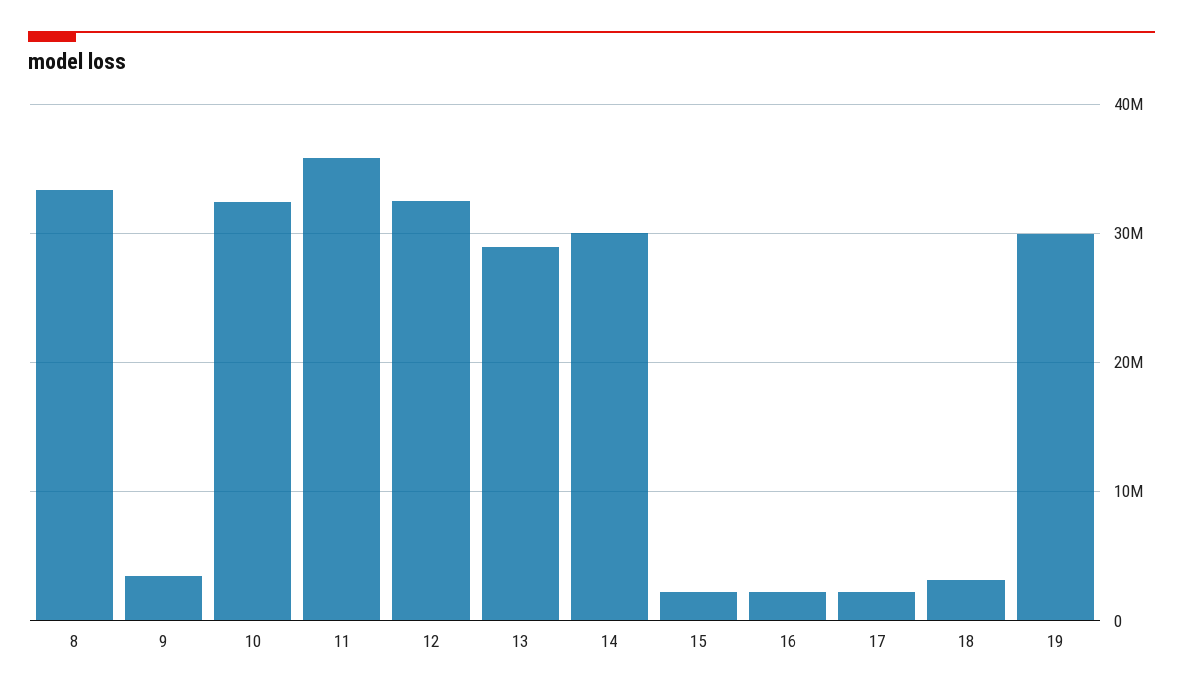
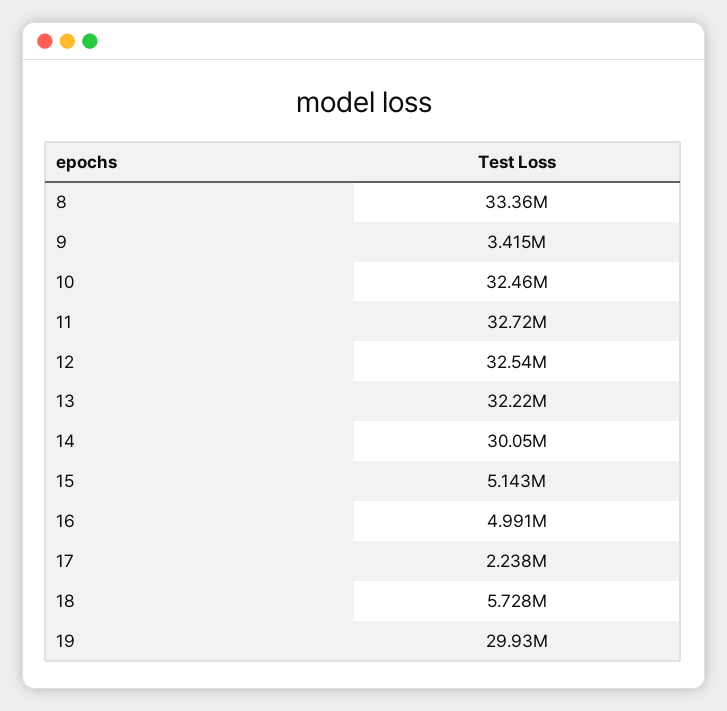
  {
    "8": 33360000,
    "9": 3415000,
    "10": 32460000,
-   "11": 36000000,
+   "11": 32720000,
    "12": 32540000,
-   "13": 29000000,
+   "13": 32220000,
    "14": 30050000,
-   "15": 2000000,
+   "15": 5143000,
-   "16": 2000000,
+   "16": 4991000,
    "17": 2238000,
-   "18": 3000000,
+   "18": 5728000,
    "19": 29930000
  }

